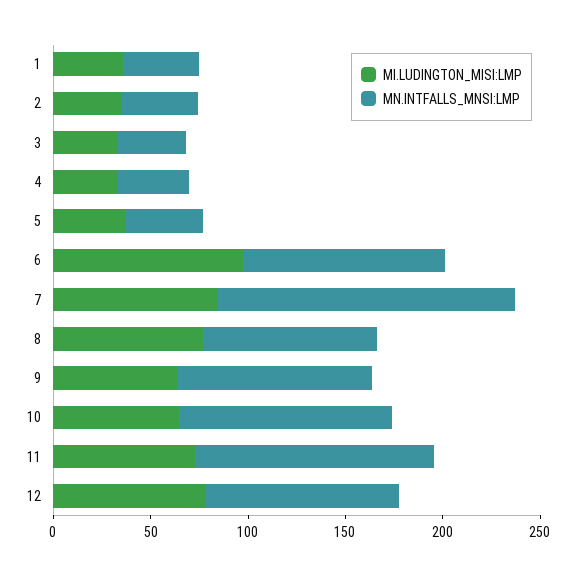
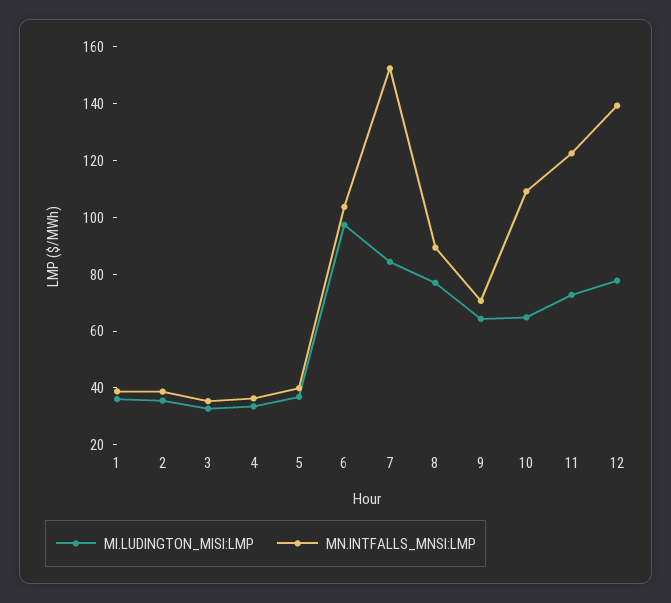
  {
    "MI.LUDINGTON_MISI:LMP": {
      "1": 35,
      "2": 35,
      "3": 35,
      "4": 35,
      "5": 35,
      "6": 95,
      "7": 85,
      "8": 75,
      "9": 65,
      "10": 65,
      "11": 75,
      "12": 80
    },
    "MN.INTFALLS_MNSI:LMP": {
      "1": 40,
      "2": 40,
      "3": 35,
      "4": 35,
      "5": 40,
      "6": 105,
      "7": 150,
      "8": 90,
-     "9": 100,
+     "9": 70,
      "10": 110,
      "11": 125,
-     "12": 100
+     "12": 140
    }
  }

